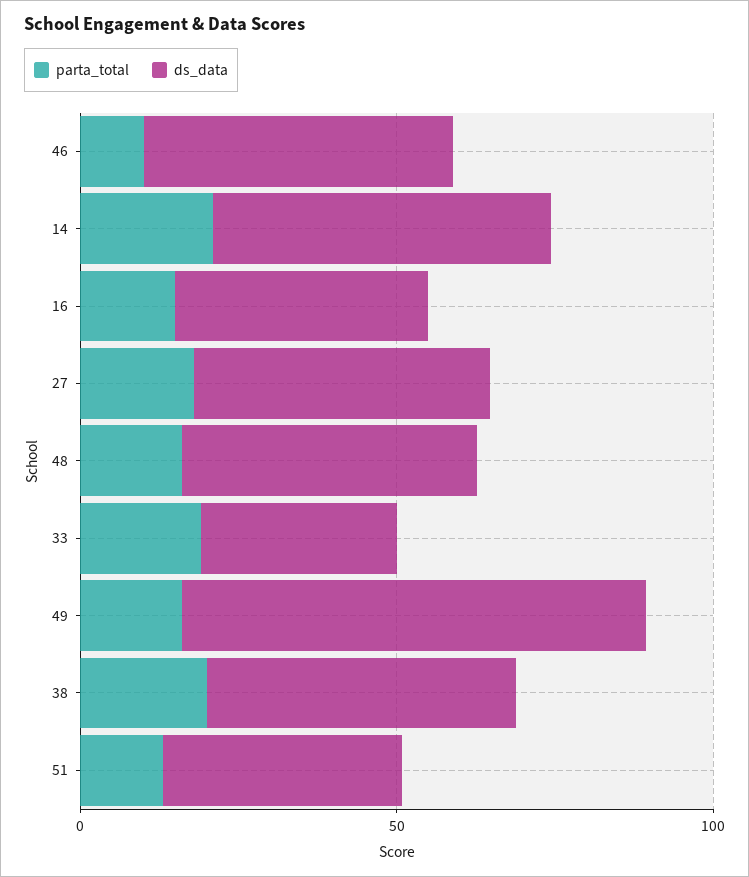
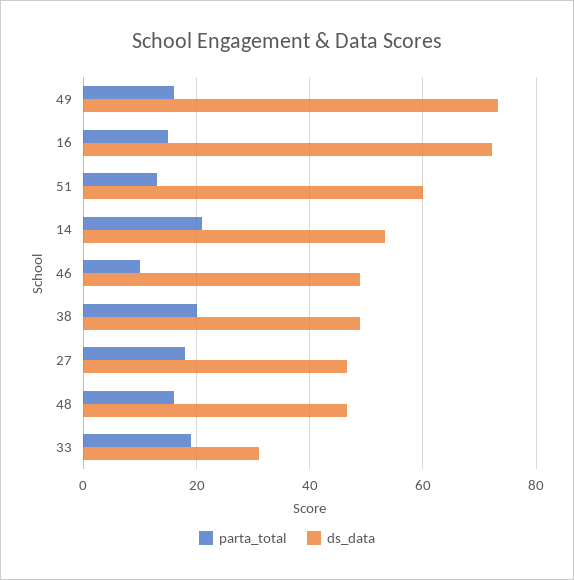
  {
    "parta_total": {
      "46": 10,
      "14": 22,
      "16": 16,
      "27": 18,
      "48": 16,
      "33": 20,
      "49": 16,
      "38": 20,
      "51": 14
    },
    "ds_data": {
      "46": 48,
      "14": 54,
-     "16": 40,
+     "16": 72,
      "27": 46,
      "48": 46,
      "33": 32,
      "49": 74,
      "38": 48,
-     "51": 40
+     "51": 60
    }
  }

